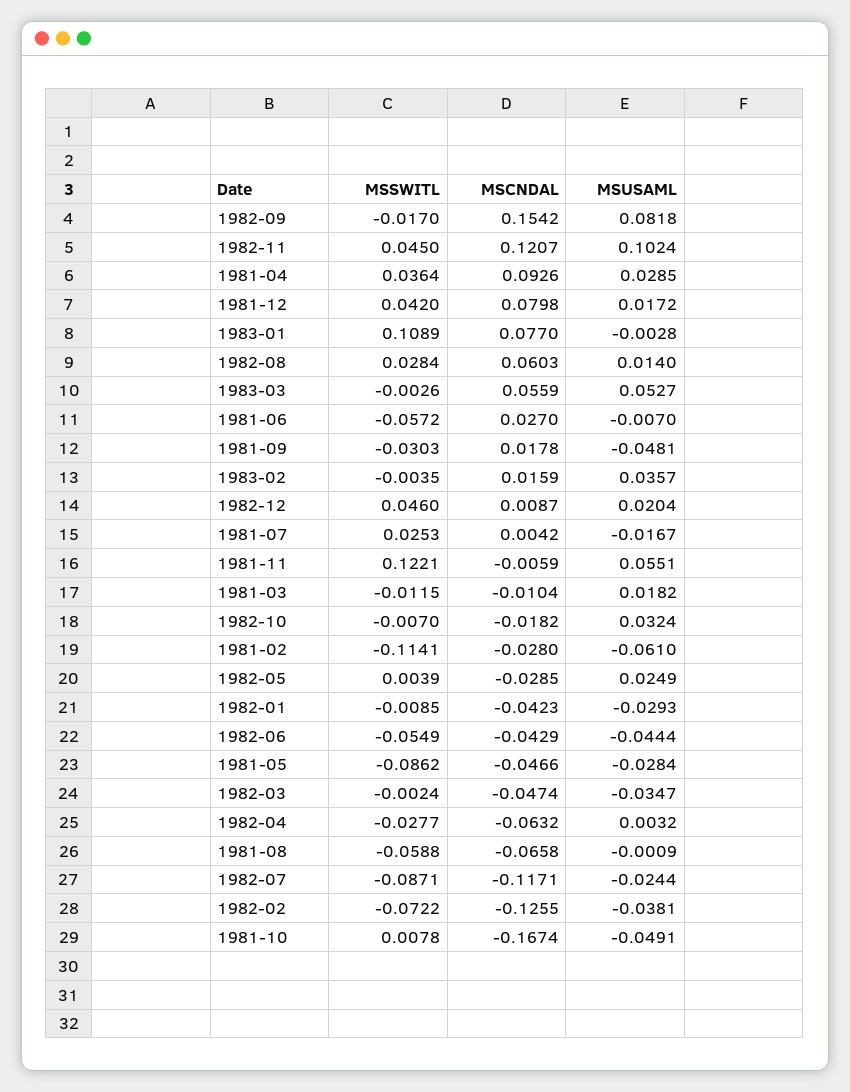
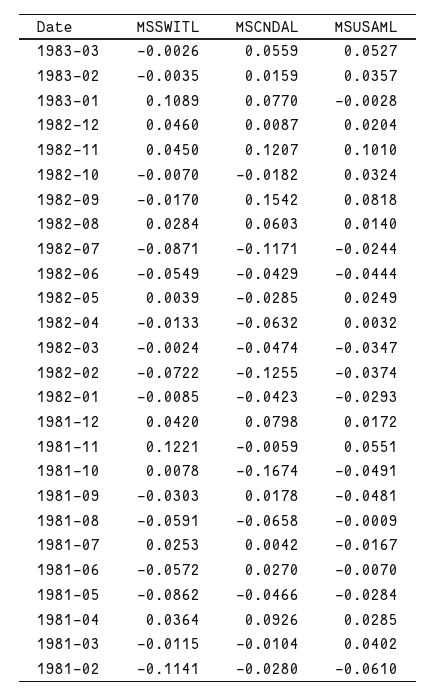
  {
    "MSSWITL": {
      "1982-09": -0.017,
      "1982-11": 0.045,
      "1981-04": 0.0364,
      "1981-12": 0.042,
      "1983-01": 0.1089,
      "1982-08": 0.0284,
      "1983-03": -0.0026,
      "1981-06": -0.0572,
      "1981-09": -0.0303,
      "1983-02": -0.0035,
      "1982-12": 0.046,
      "1981-07": 0.0253,
      "1981-11": 0.1221,
      "1981-03": -0.0115,
      "1982-10": -0.007,
      "1981-02": -0.1141,
      "1982-05": 0.0039,
      "1982-01": -0.0085,
      "1982-06": -0.0549,
      "1981-05": -0.0862,
      "1982-03": -0.0024,
-     "1982-04": -0.0277,
+     "1982-04": -0.0133,
-     "1981-08": -0.0588,
+     "1981-08": -0.0591,
      "1982-07": -0.0871,
      "1982-02": -0.0722,
      "1981-10": 0.0078
    },
    "MSCNDAL": {
      "1982-09": 0.1542,
      "1982-11": 0.1207,
      "1981-04": 0.0926,
      "1981-12": 0.0798,
      "1983-01": 0.077,
      "1982-08": 0.0603,
      "1983-03": 0.0559,
      "1981-06": 0.027,
      "1981-09": 0.0178,
      "1983-02": 0.0159,
      "1982-12": 0.0087,
      "1981-07": 0.0042,
      "1981-11": -0.0059,
      "1981-03": -0.0104,
      "1982-10": -0.0182,
      "1981-02": -0.028,
      "1982-05": -0.0285,
      "1982-01": -0.0423,
      "1982-06": -0.0429,
      "1981-05": -0.0466,
      "1982-03": -0.0474,
      "1982-04": -0.0632,
      "1981-08": -0.0658,
      "1982-07": -0.1171,
      "1982-02": -0.1255,
      "1981-10": -0.1674
    },
    "MSUSAML": {
      "1982-09": 0.0818,
-     "1982-11": 0.1024,
+     "1982-11": 0.101,
      "1981-04": 0.0285,
      "1981-12": 0.0172,
      "1983-01": -0.0028,
      "1982-08": 0.014,
      "1983-03": 0.0527,
      "1981-06": -0.007,
      "1981-09": -0.0481,
      "1983-02": 0.0357,
      "1982-12": 0.0204,
      "1981-07": -0.0167,
      "1981-11": 0.0551,
-     "1981-03": 0.0182,
+     "1981-03": 0.0402,
      "1982-10": 0.0324,
      "1981-02": -0.061,
      "1982-05": 0.0249,
      "1982-01": -0.0293,
      "1982-06": -0.0444,
      "1981-05": -0.0284,
      "1982-03": -0.0347,
      "1982-04": 0.0032,
      "1981-08": -0.0009,
      "1982-07": -0.0244,
-     "1982-02": -0.0381,
+     "1982-02": -0.0374,
      "1981-10": -0.0491
    }
  }

